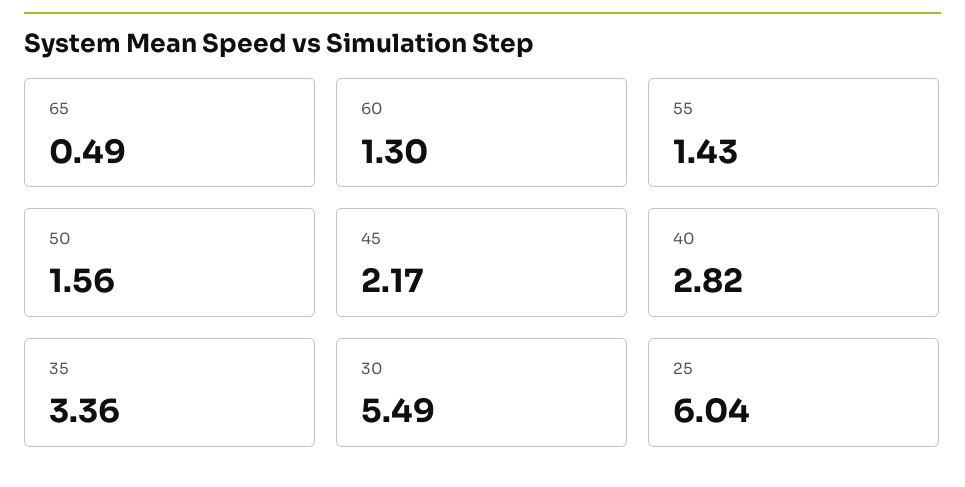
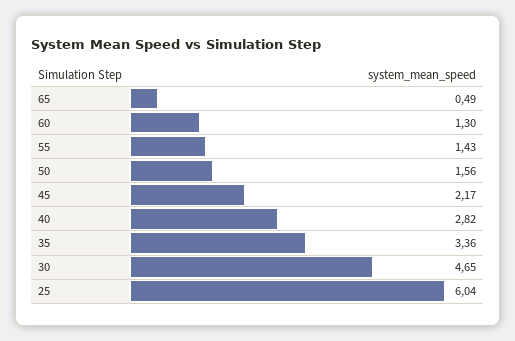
  {
    "65": 0.49,
    "60": 1.3,
    "55": 1.43,
    "50": 1.56,
    "45": 2.17,
    "40": 2.82,
    "35": 3.36,
-   "30": 5.49,
+   "30": 4.65,
    "25": 6.04
  }

